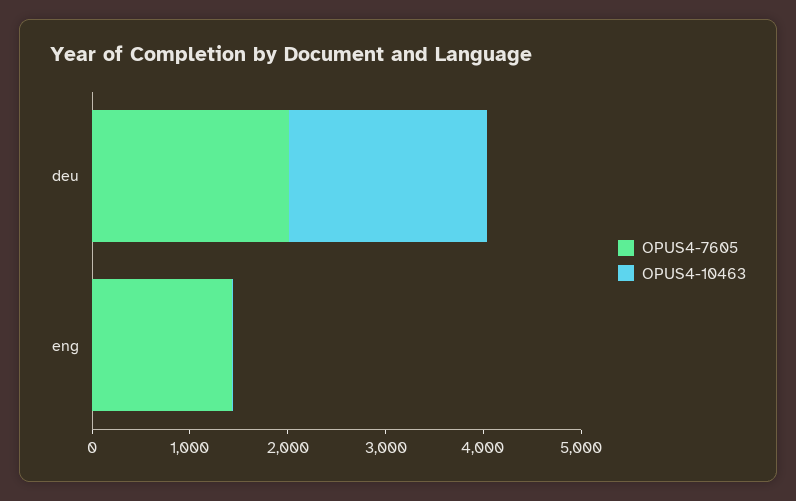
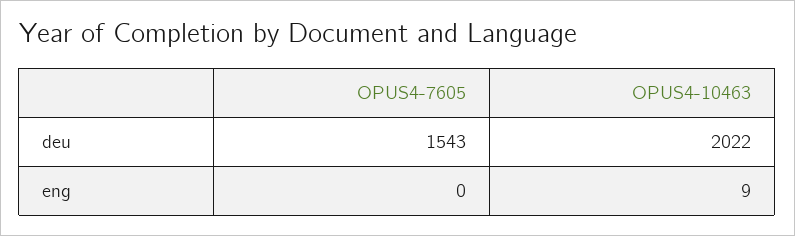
  {
    "OPUS4-7605": {
-     "deu": 2000,
+     "deu": 1543,
-     "eng": 1400
+     "eng": 0
    },
    "OPUS4-10463": {
      "deu": 2022,
      "eng": 9
    }
  }

